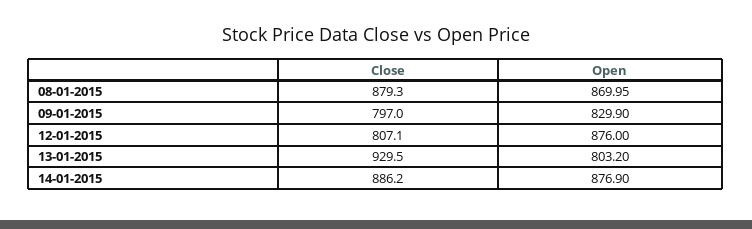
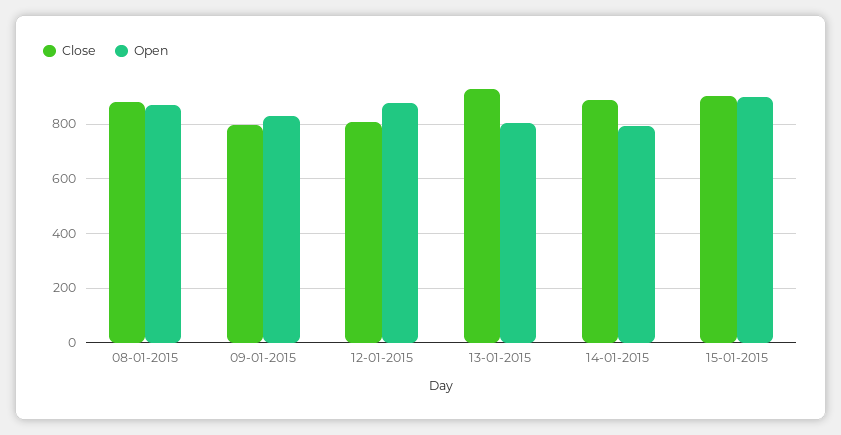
  {
    "Close": {
      "08-01-2015": 879.3,
      "09-01-2015": 797,
      "12-01-2015": 807.1,
      "13-01-2015": 929.5,
-     "14-01-2015": 886.2
+     "14-01-2015": 886.2,
+     "15-01-2015": 900
    },
    "Open": {
      "08-01-2015": 869.95,
      "09-01-2015": 829.9,
      "12-01-2015": 876,
      "13-01-2015": 803.2,
-     "14-01-2015": 876.9
+     "14-01-2015": 800,
+     "15-01-2015": 900
    }
  }

